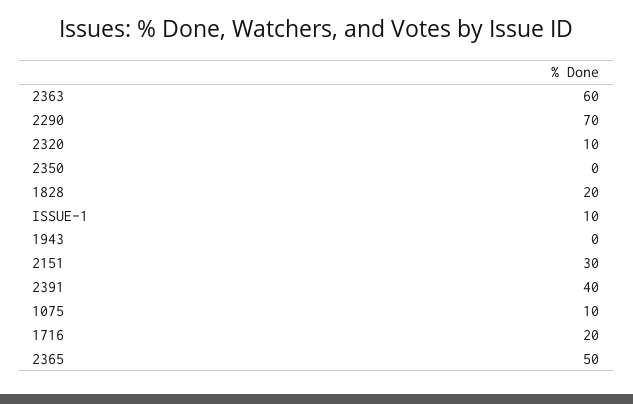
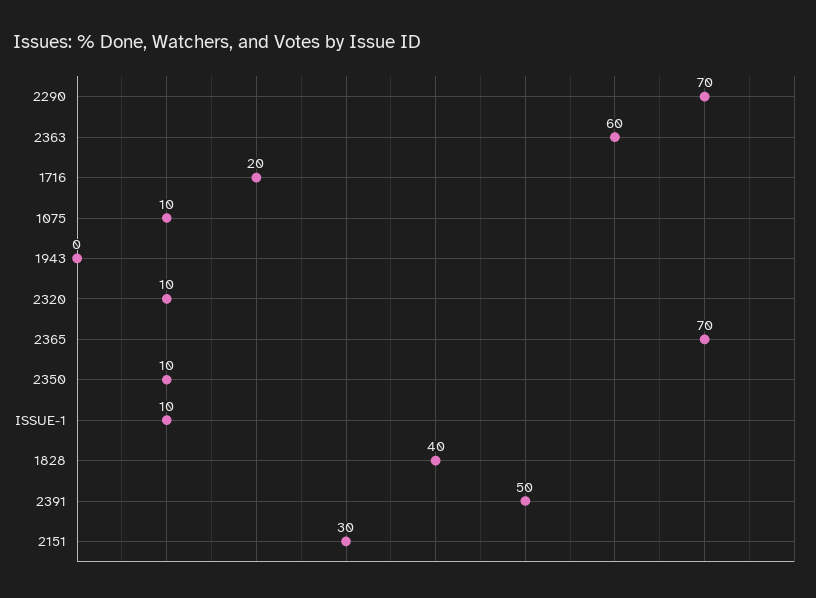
  {
    "2363": 60,
    "2290": 70,
    "2320": 10,
-   "2350": 0,
+   "2350": 10,
-   "1828": 20,
+   "1828": 40,
    "ISSUE-1": 10,
    "1943": 0,
    "2151": 30,
-   "2391": 40,
+   "2391": 50,
    "1075": 10,
    "1716": 20,
-   "2365": 50
+   "2365": 70
  }

